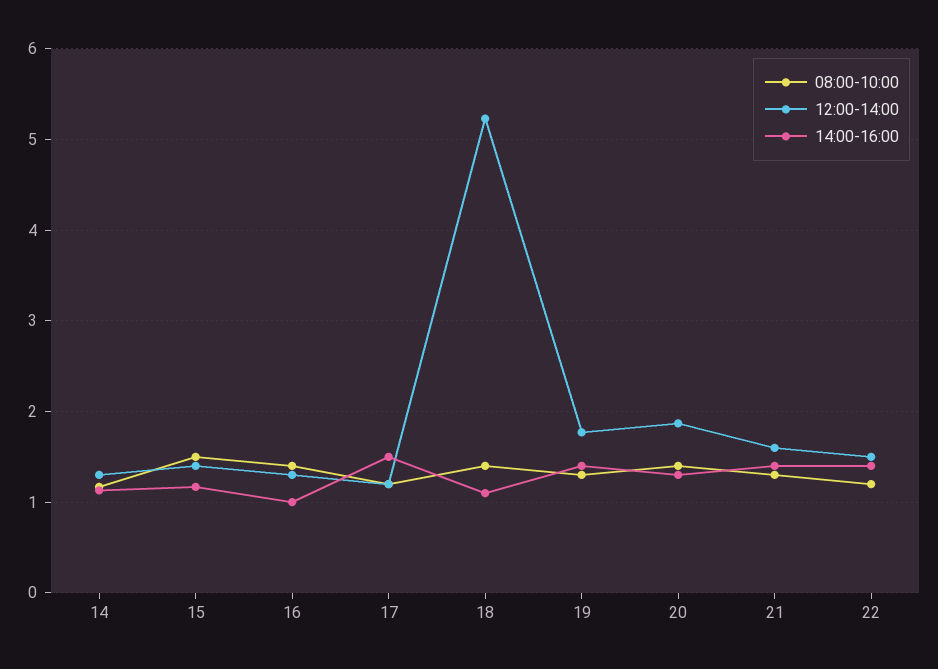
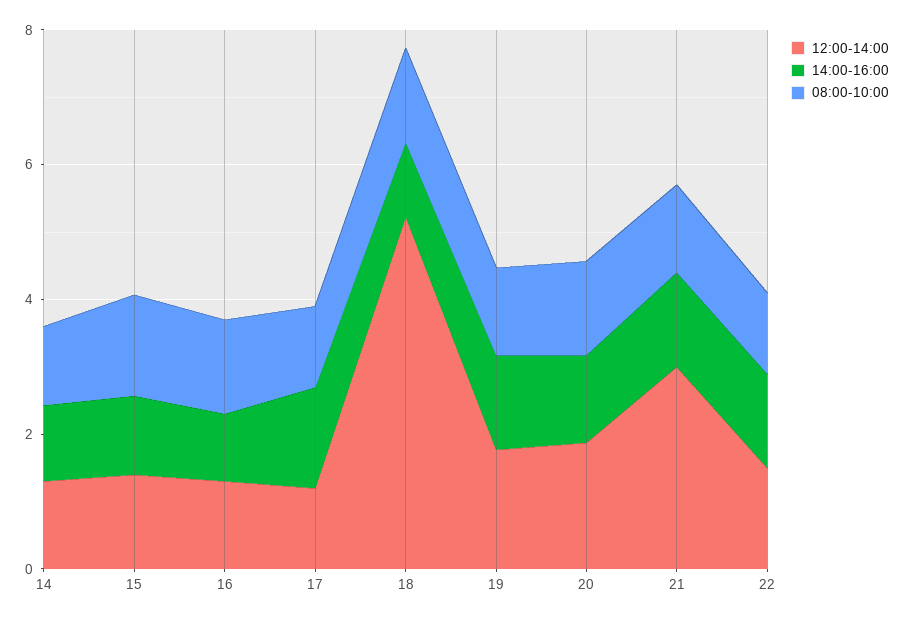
  {
    "08:00-10:00": {
      "14": 1.2,
      "15": 1.5,
      "16": 1.4,
      "17": 1.2,
      "18": 1.4,
      "19": 1.3,
      "20": 1.4,
      "21": 1.3,
      "22": 1.2
    },
    "12:00-14:00": {
      "14": 1.3,
      "15": 1.4,
      "16": 1.3,
      "17": 1.2,
      "18": 5.2,
      "19": 1.8,
      "20": 1.9,
-     "21": 1.6,
+     "21": 3,
      "22": 1.5
    },
    "14:00-16:00": {
      "14": 1.1,
      "15": 1.2,
      "16": 1,
      "17": 1.5,
      "18": 1.1,
      "19": 1.4,
      "20": 1.3,
      "21": 1.4,
      "22": 1.4
    }
  }

